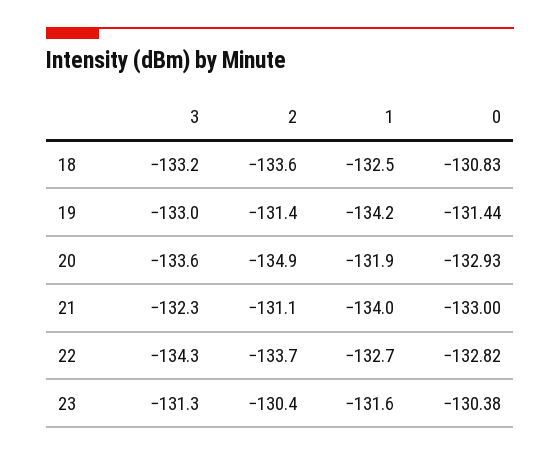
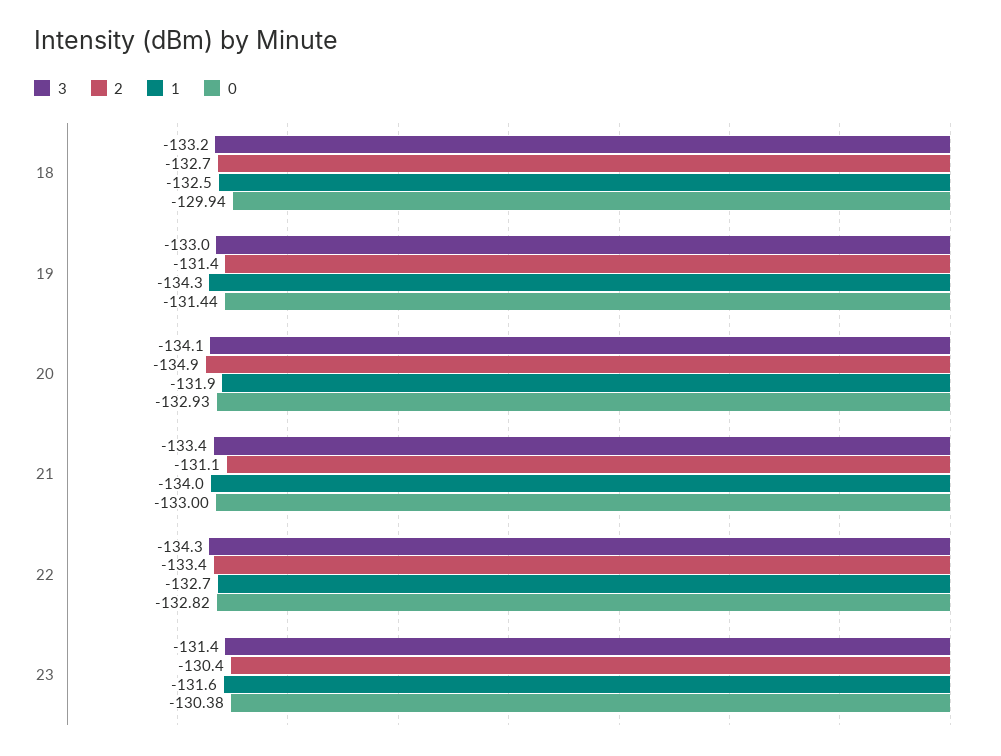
  {
    "3": {
      "18": -133.2,
      "19": -133,
-     "20": -133.6,
+     "20": -134.1,
-     "21": -132.3,
+     "21": -133.4,
      "22": -134.3,
-     "23": -131.3
+     "23": -131.4
    },
    "2": {
-     "18": -133.6,
+     "18": -132.7,
      "19": -131.4,
      "20": -134.9,
      "21": -131.1,
-     "22": -133.7,
+     "22": -133.4,
      "23": -130.4
    },
    "1": {
      "18": -132.5,
-     "19": -134.2,
+     "19": -134.3,
      "20": -131.9,
      "21": -134,
      "22": -132.7,
      "23": -131.6
    },
    "0": {
-     "18": -130.83,
+     "18": -129.94,
      "19": -131.44,
      "20": -132.93,
      "21": -133,
      "22": -132.82,
      "23": -130.38
    }
  }

